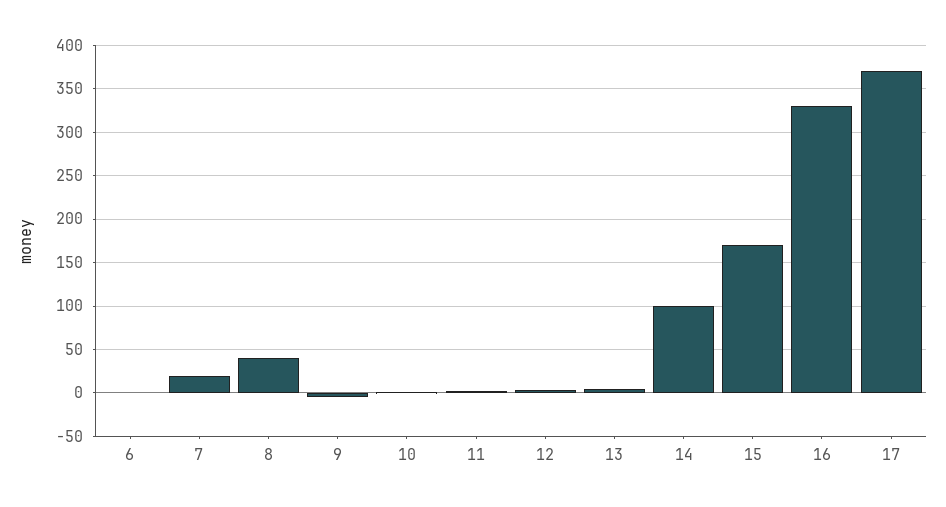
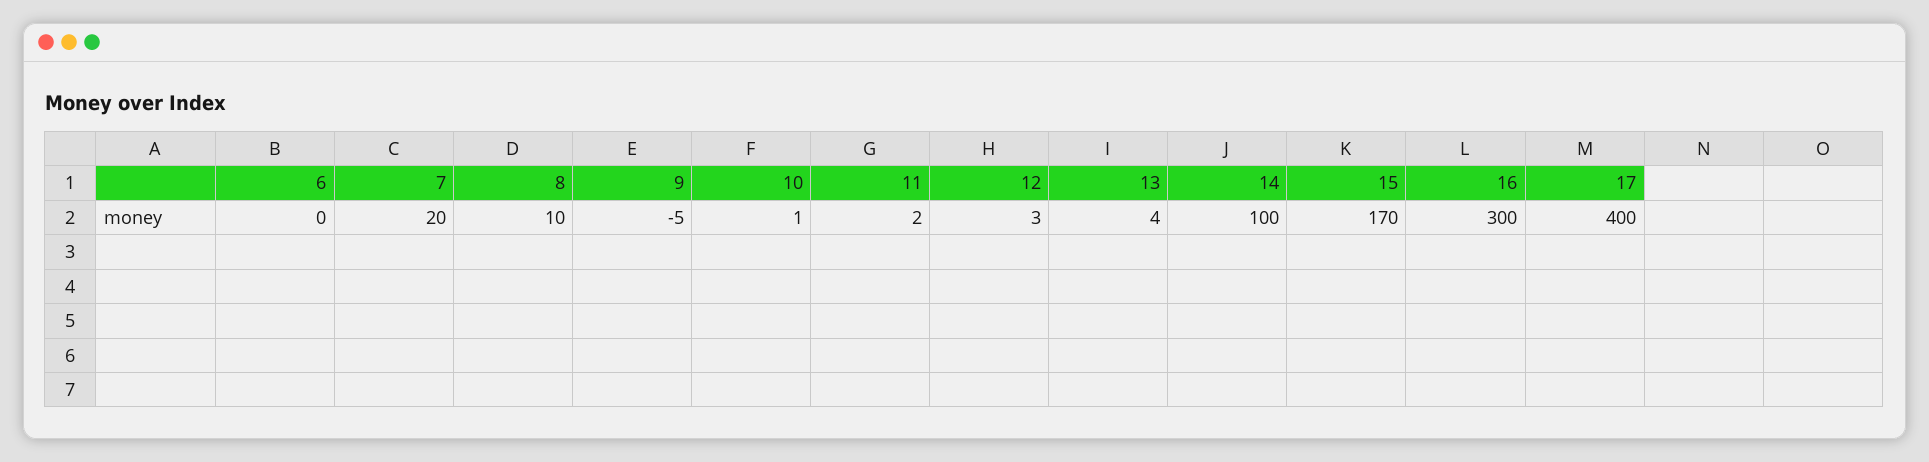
  {
    "6": 0,
    "7": 20,
-   "8": 40,
+   "8": 10,
    "9": -5,
    "10": 1,
    "11": 2,
    "12": 3,
    "13": 4,
    "14": 100,
    "15": 170,
-   "16": 330,
+   "16": 300,
-   "17": 370
+   "17": 400
  }

